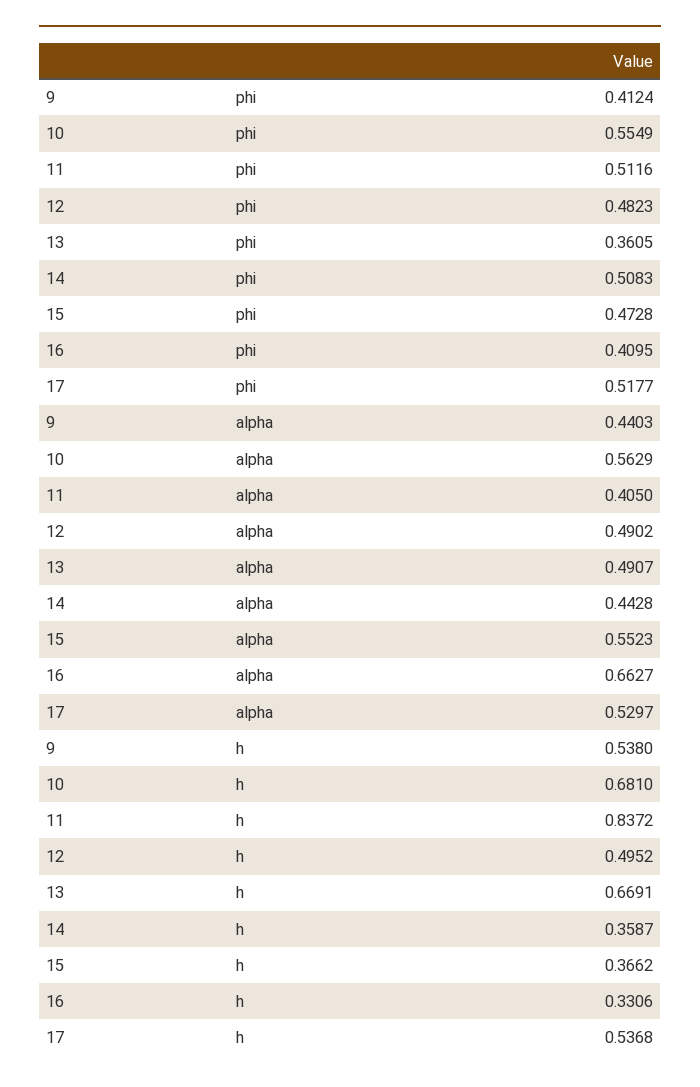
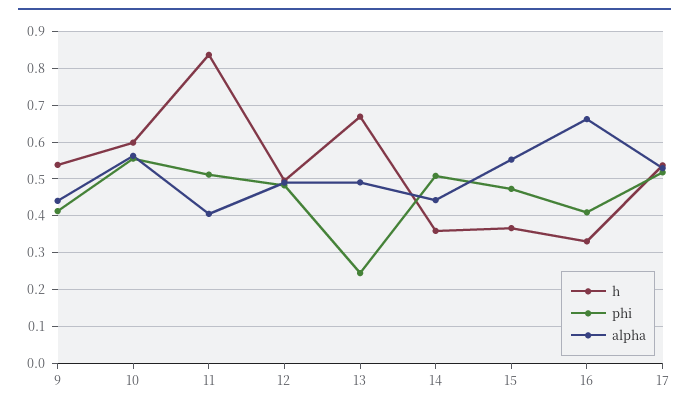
  {
    "phi": {
      "9": 0.4124,
      "10": 0.5549,
      "11": 0.5116,
      "12": 0.4823,
-     "13": 0.3605,
+     "13": 0.24,
      "14": 0.5083,
      "15": 0.4728,
      "16": 0.4095,
      "17": 0.5177
    },
    "alpha": {
      "9": 0.4403,
      "10": 0.5629,
      "11": 0.405,
      "12": 0.4902,
      "13": 0.4907,
      "14": 0.4428,
      "15": 0.5523,
      "16": 0.6627,
      "17": 0.5297
    },
    "h": {
      "9": 0.538,
-     "10": 0.681,
+     "10": 0.6,
      "11": 0.8372,
      "12": 0.4952,
      "13": 0.6691,
      "14": 0.3587,
      "15": 0.3662,
      "16": 0.3306,
      "17": 0.5368
    }
  }

